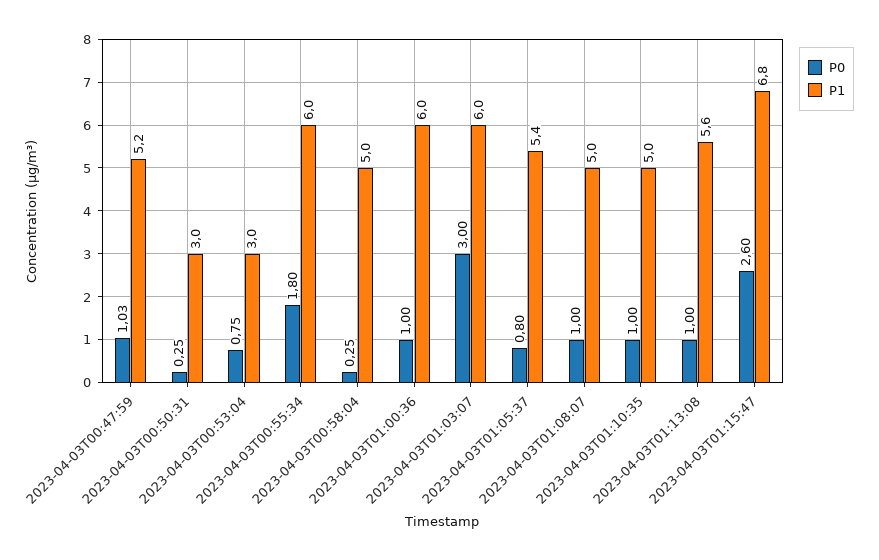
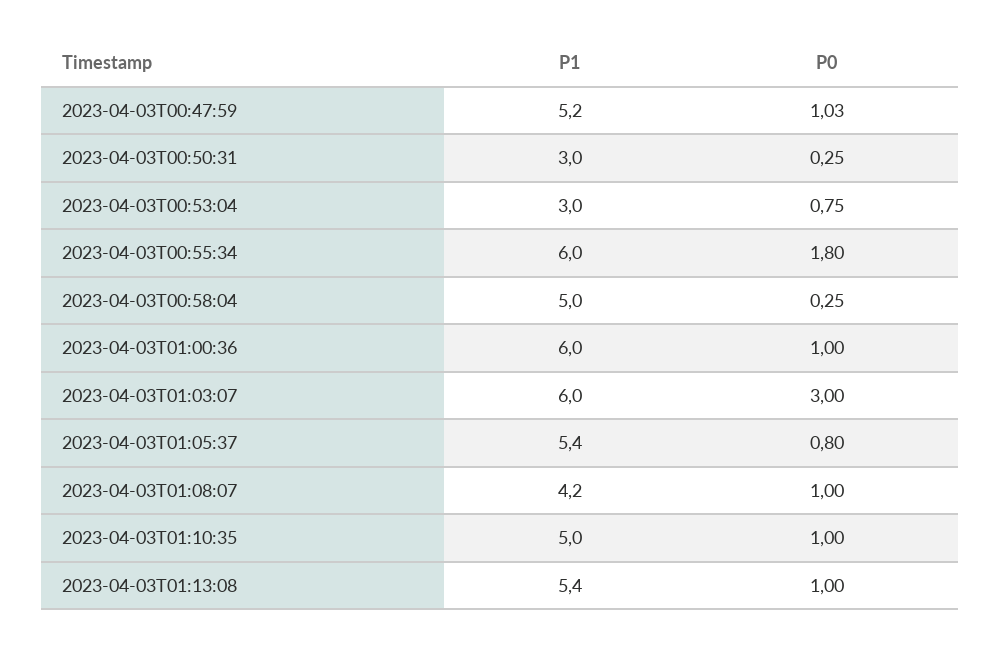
  {
    "P0": {
      "2023-04-03T00:47:59": 1.03,
      "2023-04-03T00:50:31": 0.25,
      "2023-04-03T00:53:04": 0.75,
      "2023-04-03T00:55:34": 1.8,
      "2023-04-03T00:58:04": 0.25,
      "2023-04-03T01:00:36": 1,
      "2023-04-03T01:03:07": 3,
      "2023-04-03T01:05:37": 0.8,
      "2023-04-03T01:08:07": 1,
      "2023-04-03T01:10:35": 1,
-     "2023-04-03T01:13:08": 1,
+     "2023-04-03T01:13:08": 1
-     "2023-04-03T01:15:47": 2.6
    },
    "P1": {
      "2023-04-03T00:47:59": 5.2,
      "2023-04-03T00:50:31": 3,
      "2023-04-03T00:53:04": 3,
      "2023-04-03T00:55:34": 6,
      "2023-04-03T00:58:04": 5,
      "2023-04-03T01:00:36": 6,
      "2023-04-03T01:03:07": 6,
      "2023-04-03T01:05:37": 5.4,
-     "2023-04-03T01:08:07": 5,
+     "2023-04-03T01:08:07": 4.2,
      "2023-04-03T01:10:35": 5,
-     "2023-04-03T01:13:08": 5.6,
+     "2023-04-03T01:13:08": 5.4
-     "2023-04-03T01:15:47": 6.8
    }
  }

